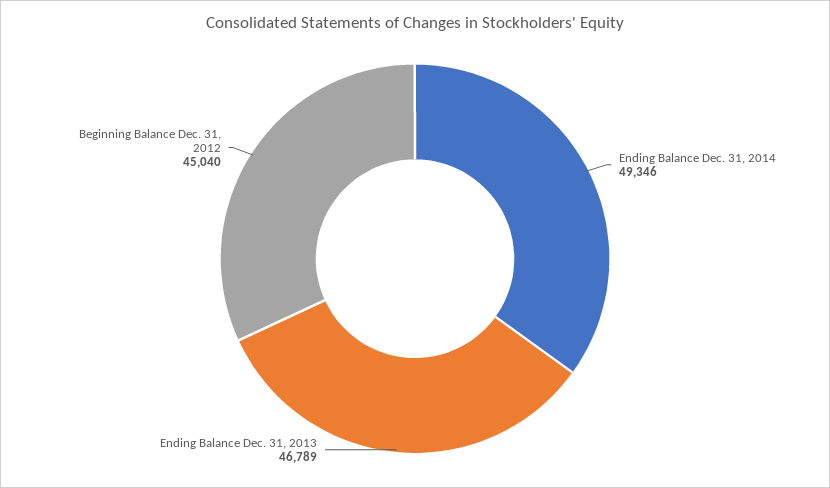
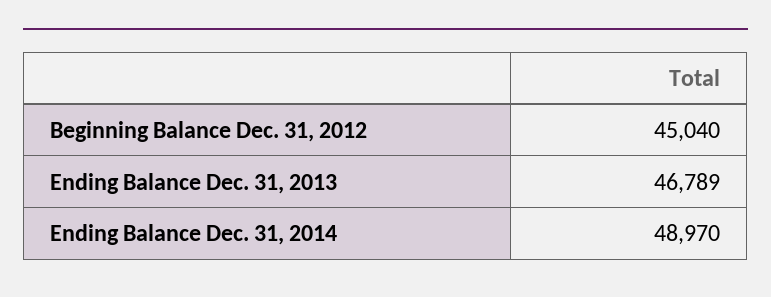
  {
-   "Ending Balance Dec. 31, 2014": 49346,
+   "Ending Balance Dec. 31, 2014": 48970,
    "Ending Balance Dec. 31, 2013": 46789,
    "Beginning Balance Dec. 31, 2012": 45040
  }

